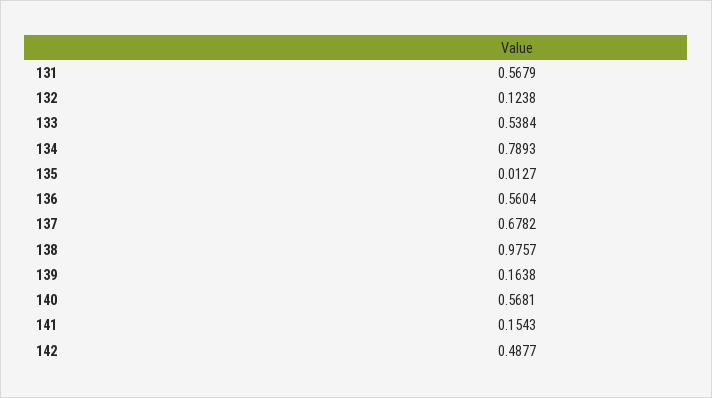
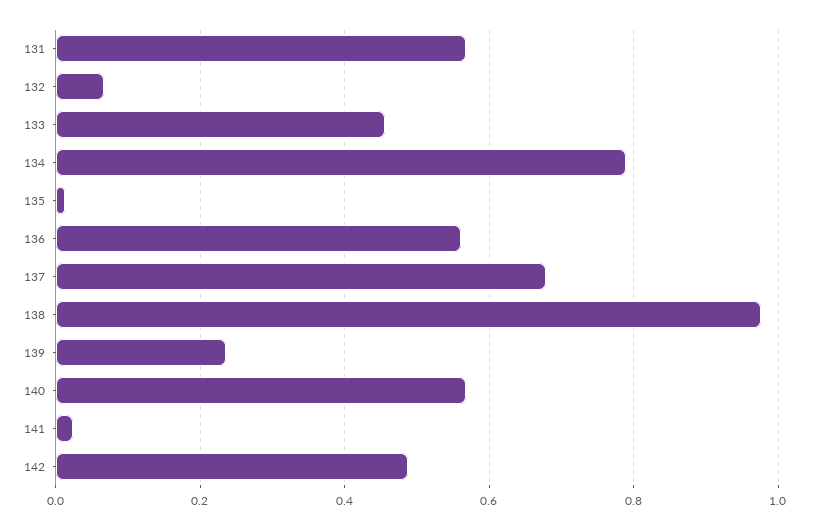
  {
    "131": 0.5679,
-   "132": 0.1238,
+   "132": 0.06,
-   "133": 0.5384,
+   "133": 0.46,
    "134": 0.7893,
    "135": 0.0127,
    "136": 0.5604,
    "137": 0.6782,
    "138": 0.9757,
-   "139": 0.1638,
+   "139": 0.24,
    "140": 0.5681,
-   "141": 0.1543,
+   "141": 0.02,
    "142": 0.4877
  }

